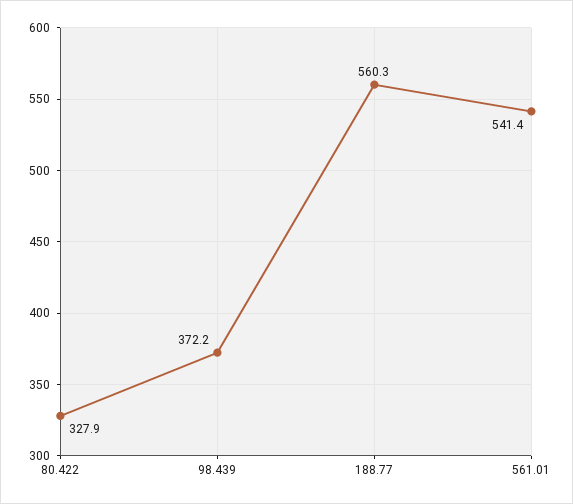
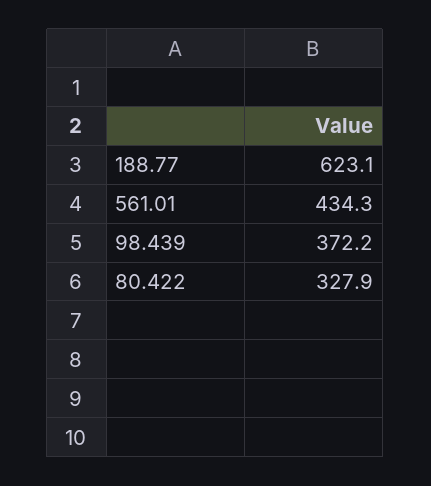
  {
    "80.422": 327.9,
    "98.439": 372.2,
-   "188.77": 560.3,
+   "188.77": 623.1,
-   "561.01": 541.4
+   "561.01": 434.3
  }

